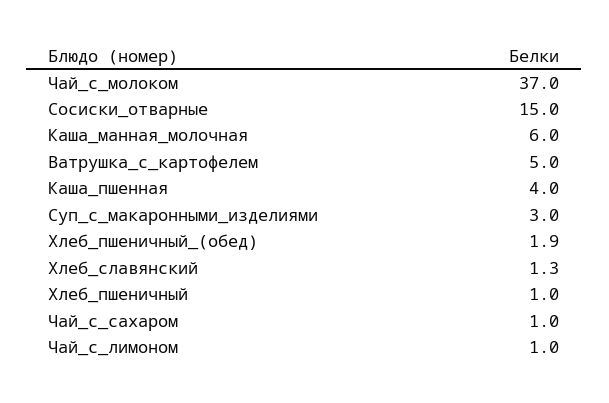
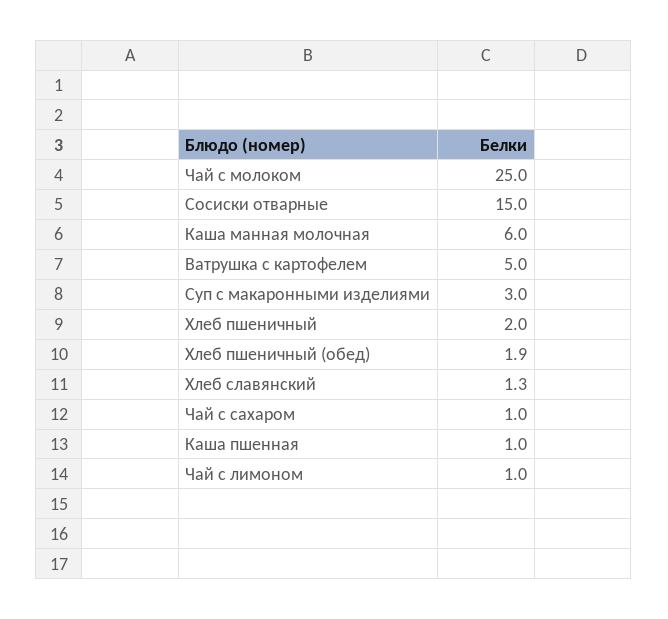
  {
-   "Чай_с_молоком": 37,
+   "Чай_с_молоком": 25,
    "Сосиски_отварные": 15,
    "Каша_манная_молочная": 6,
    "Ватрушка_с_картофелем": 5,
-   "Каша_пшенная": 4,
+   "Каша_пшенная": 1,
    "Суп_с_макаронными_изделиями": 3,
    "Хлеб_пшеничный_(обед)": 1.9,
    "Хлеб_славянский": 1.3,
-   "Хлеб_пшеничный": 1,
+   "Хлеб_пшеничный": 2,
    "Чай_с_сахаром": 1,
    "Чай_с_лимоном": 1
  }

